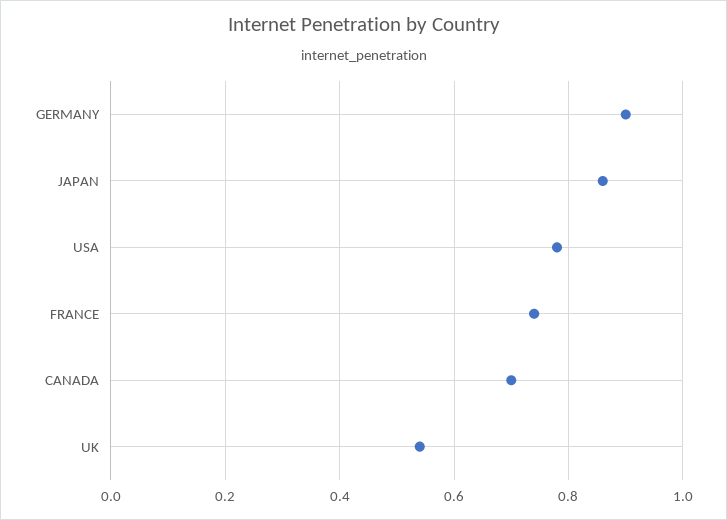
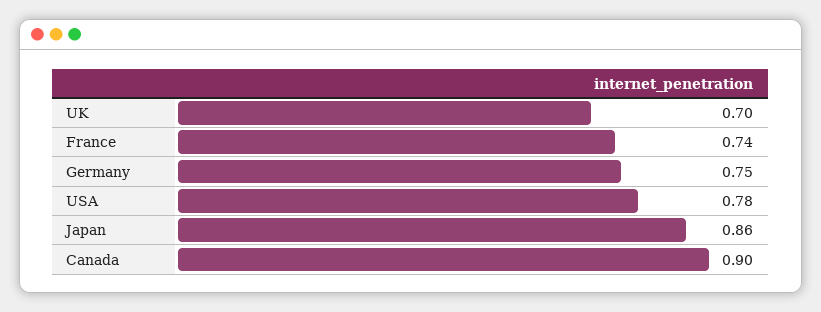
  {
-   "GERMANY": 0.9,
+   "GERMANY": 0.75,
    "JAPAN": 0.86,
    "USA": 0.78,
    "FRANCE": 0.74,
-   "CANADA": 0.7,
+   "CANADA": 0.9,
-   "UK": 0.55
+   "UK": 0.7
  }

